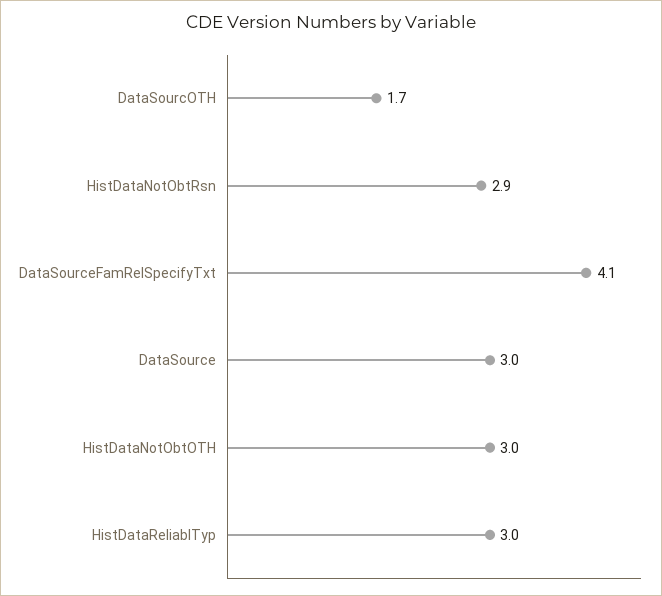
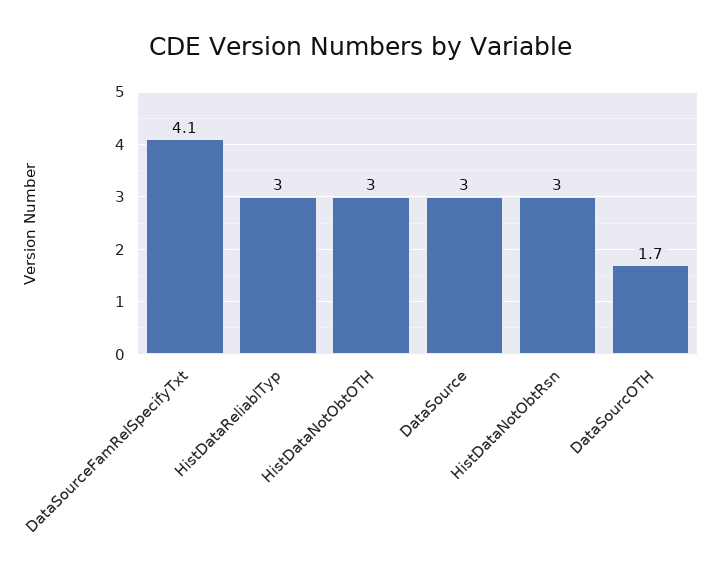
  {
    "DataSourcOTH": 1.7,
-   "HistDataNotObtRsn": 2.9,
+   "HistDataNotObtRsn": 3,
    "DataSourceFamRelSpecifyTxt": 4.1,
    "DataSource": 3,
    "HistDataNotObtOTH": 3,
    "HistDataReliablTyp": 3
  }

